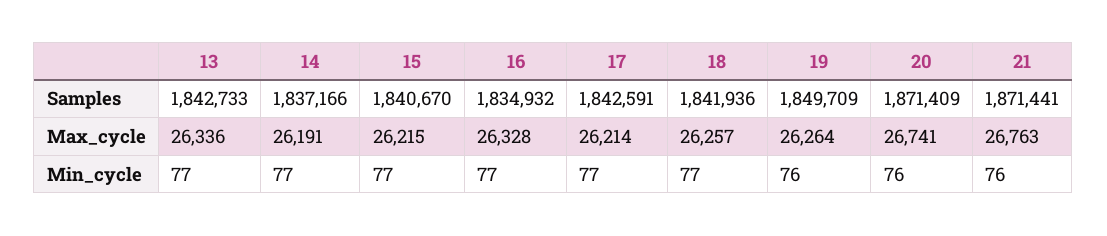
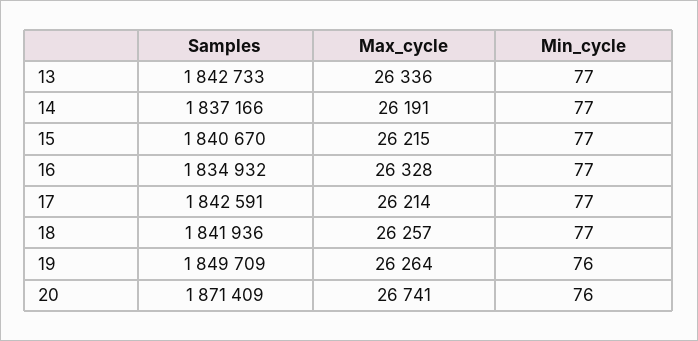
  {
    "13": {
      "Samples": 1842733,
      "Max_cycle": 26336,
      "Min_cycle": 77
    },
    "14": {
      "Samples": 1837166,
      "Max_cycle": 26191,
      "Min_cycle": 77
    },
    "15": {
      "Samples": 1840670,
      "Max_cycle": 26215,
      "Min_cycle": 77
    },
    "16": {
      "Samples": 1834932,
      "Max_cycle": 26328,
      "Min_cycle": 77
    },
    "17": {
      "Samples": 1842591,
      "Max_cycle": 26214,
      "Min_cycle": 77
    },
    "18": {
      "Samples": 1841936,
      "Max_cycle": 26257,
      "Min_cycle": 77
    },
    "19": {
      "Samples": 1849709,
      "Max_cycle": 26264,
      "Min_cycle": 76
    },
    "20": {
      "Samples": 1871409,
      "Max_cycle": 26741,
      "Min_cycle": 76
-   },
+   }
-   "21": {
-     "Samples": 1871441,
-     "Max_cycle": 26763,
-     "Min_cycle": 76
-   }
  }

